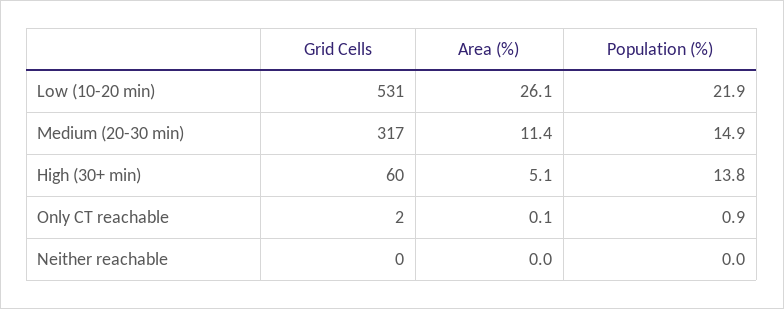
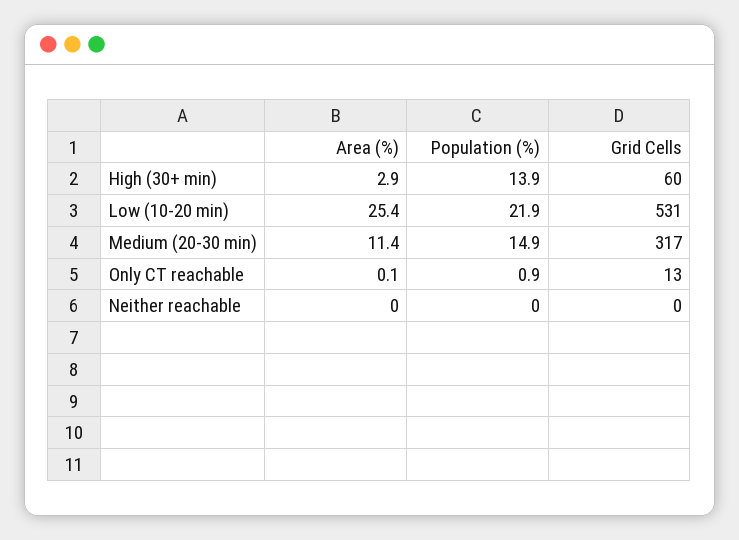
  {
    "Grid Cells": {
      "Low (10-20 min)": 531,
      "Medium (20-30 min)": 317,
      "High (30+ min)": 60,
-     "Only CT reachable": 2,
+     "Only CT reachable": 13,
      "Neither reachable": 0
    },
    "Area (%)": {
-     "Low (10-20 min)": 26.1,
+     "Low (10-20 min)": 25.4,
      "Medium (20-30 min)": 11.4,
-     "High (30+ min)": 5.1,
+     "High (30+ min)": 2.9,
      "Only CT reachable": 0.1,
      "Neither reachable": 0
    },
    "Population (%)": {
      "Low (10-20 min)": 21.9,
      "Medium (20-30 min)": 14.9,
-     "High (30+ min)": 13.8,
+     "High (30+ min)": 13.9,
      "Only CT reachable": 0.9,
      "Neither reachable": 0
    }
  }

